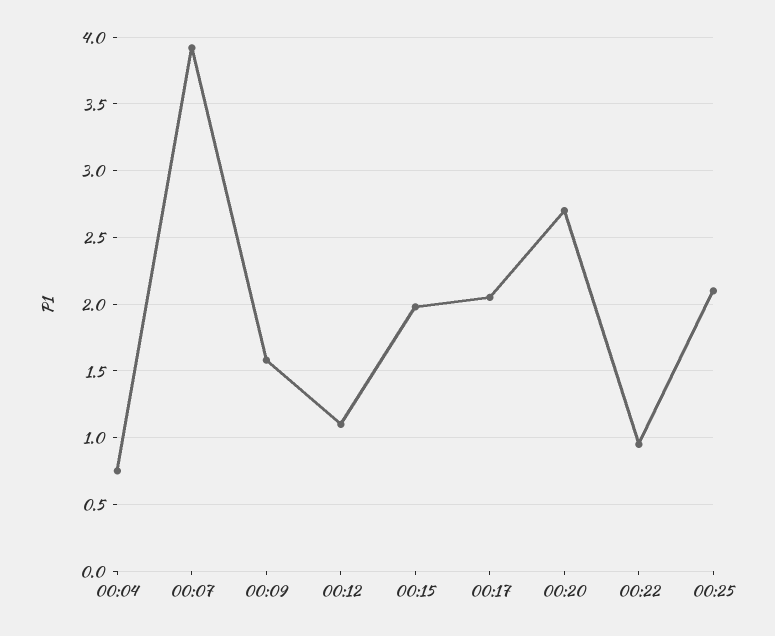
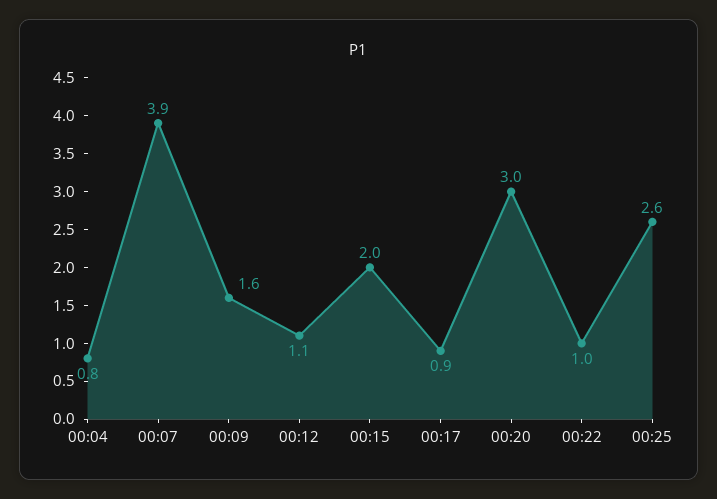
  {
    "00:04": 0.8,
    "00:07": 3.9,
    "00:09": 1.6,
    "00:12": 1.1,
    "00:15": 2,
-   "00:17": 2.05,
+   "00:17": 0.9,
-   "00:20": 2.7,
+   "00:20": 3,
    "00:22": 1,
-   "00:25": 2.1
+   "00:25": 2.6
  }

